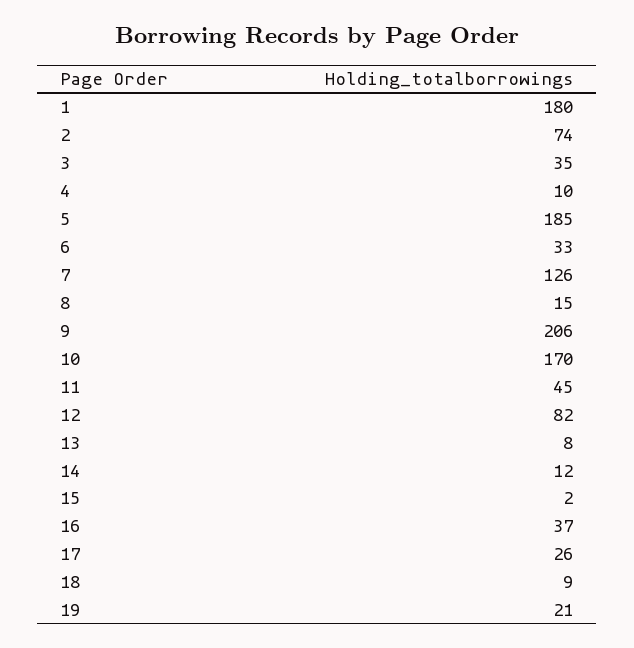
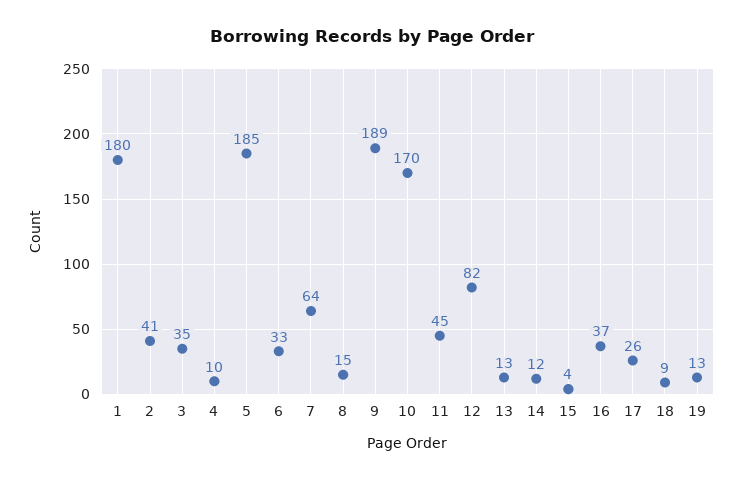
  {
    "1": 180,
-   "2": 74,
+   "2": 41,
    "3": 35,
    "4": 10,
    "5": 185,
    "6": 33,
-   "7": 126,
+   "7": 64,
    "8": 15,
-   "9": 206,
+   "9": 189,
    "10": 170,
    "11": 45,
    "12": 82,
-   "13": 8,
+   "13": 13,
    "14": 12,
-   "15": 2,
+   "15": 4,
    "16": 37,
    "17": 26,
    "18": 9,
-   "19": 21
+   "19": 13
  }

